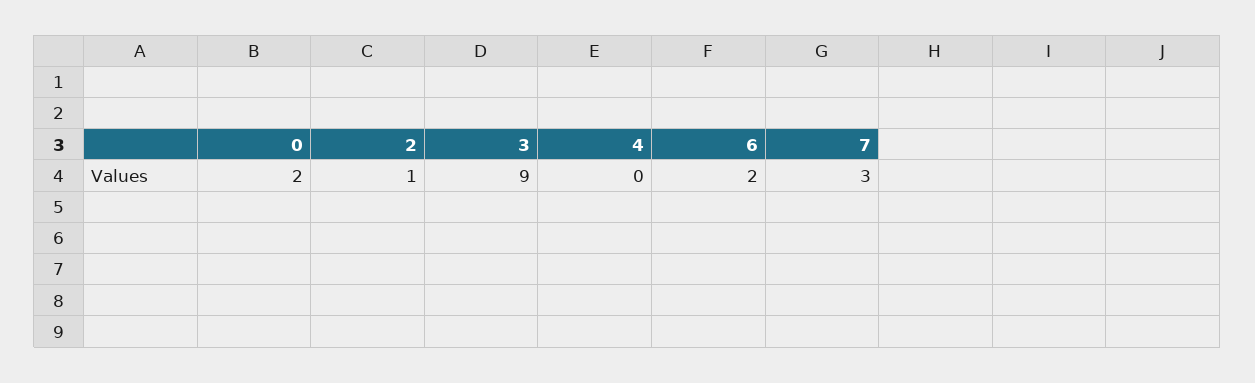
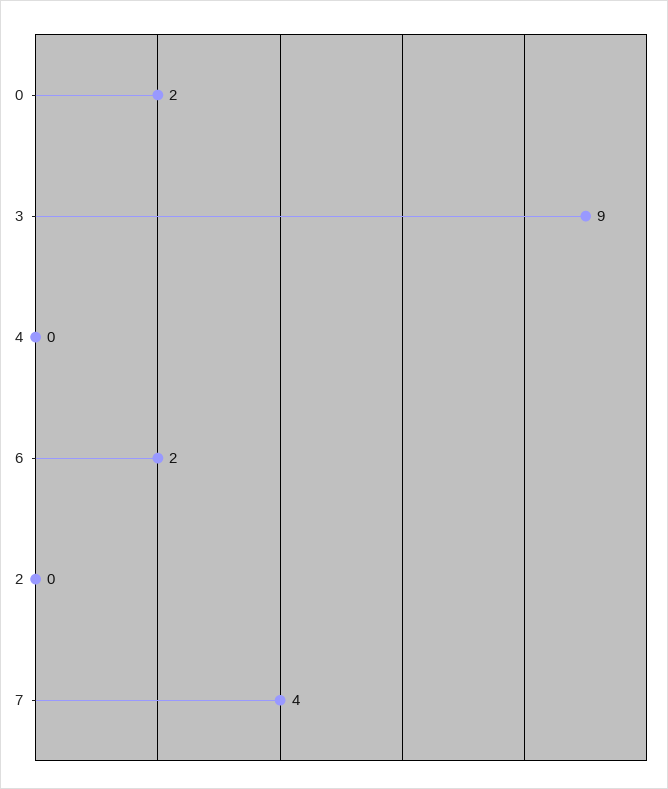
  {
    "0": 2,
-   "2": 1,
+   "2": 0,
    "3": 9,
    "4": 0,
    "6": 2,
-   "7": 3
+   "7": 4
  }

